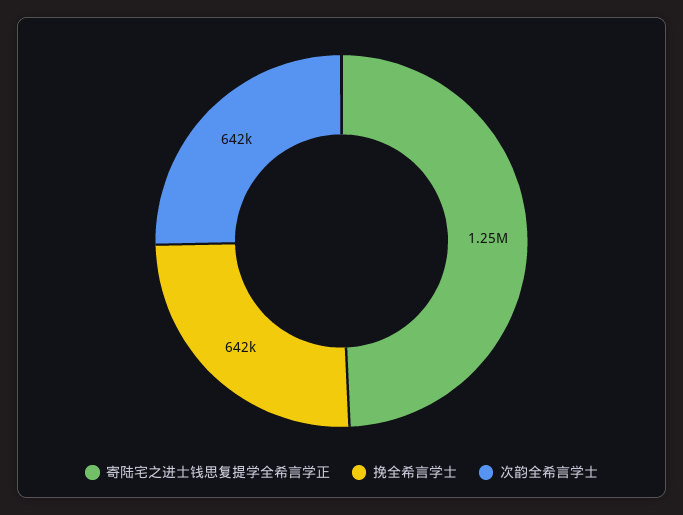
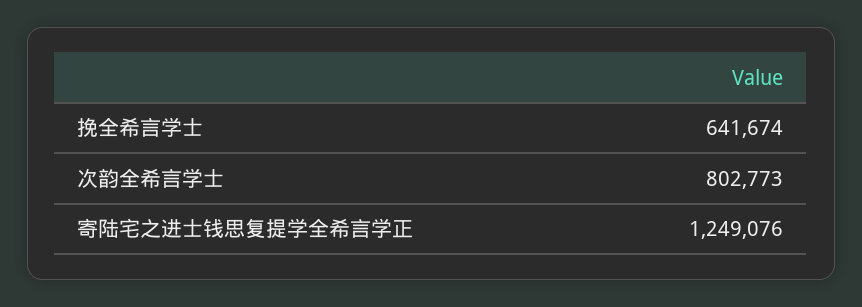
  {
    "寄陆宅之进士钱思复提学全希言学正": 1249076,
    "挽全希言学士": 641674,
-   "次韵全希言学士": 642000
+   "次韵全希言学士": 802773
  }

